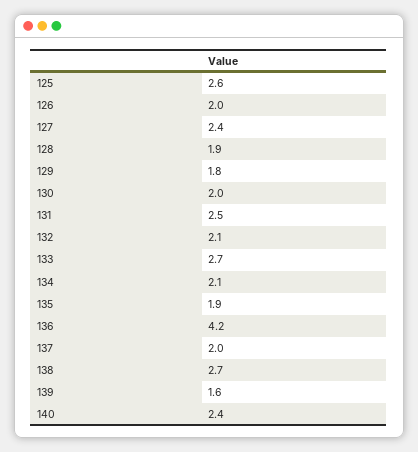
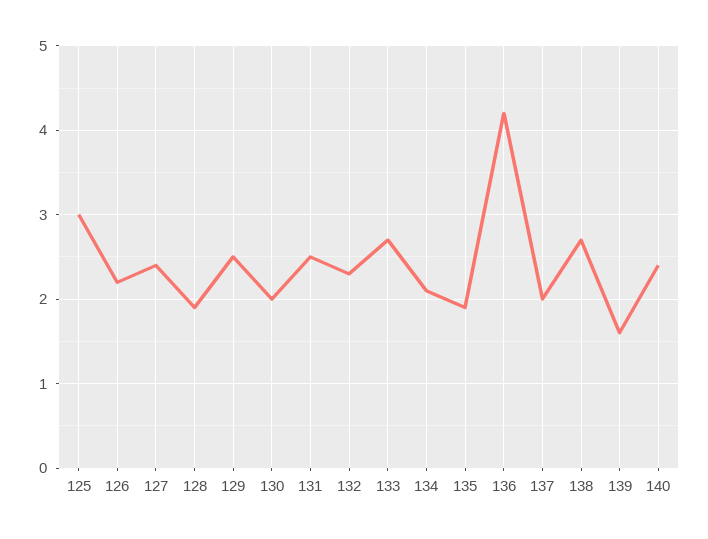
  {
-   "125": 2.6,
+   "125": 3,
-   "126": 2,
+   "126": 2.2,
    "127": 2.4,
    "128": 1.9,
-   "129": 1.8,
+   "129": 2.5,
    "130": 2,
    "131": 2.5,
-   "132": 2.1,
+   "132": 2.3,
    "133": 2.7,
    "134": 2.1,
    "135": 1.9,
    "136": 4.2,
    "137": 2,
    "138": 2.7,
    "139": 1.6,
    "140": 2.4
  }

